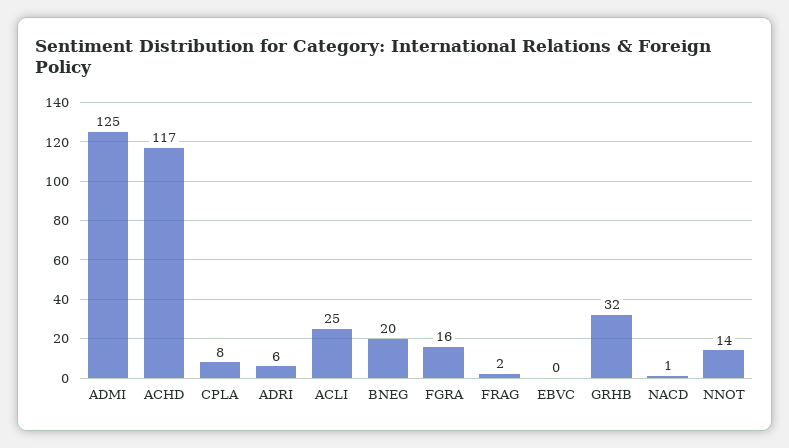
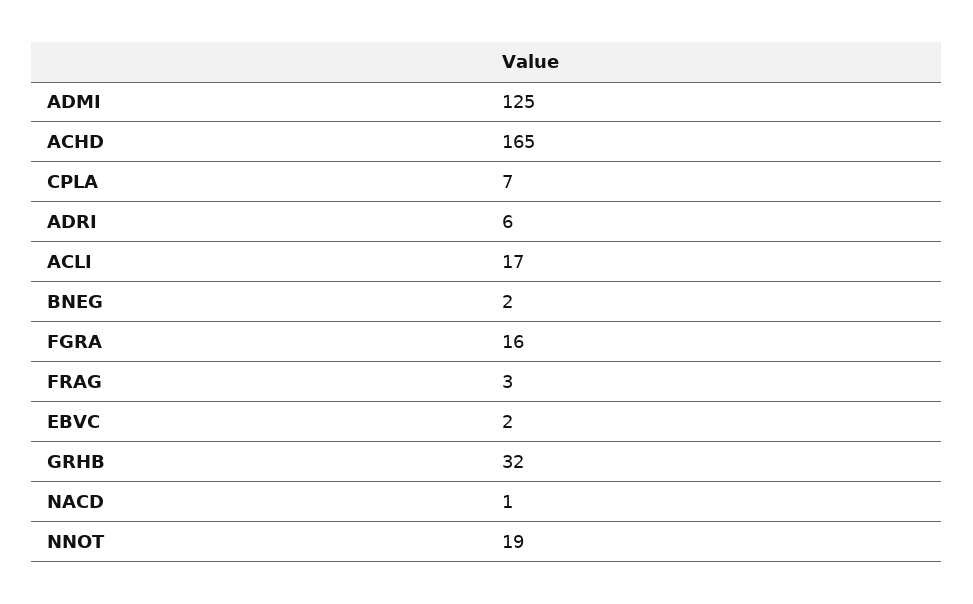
  {
    "ADMI": 125,
-   "ACHD": 117,
+   "ACHD": 165,
-   "CPLA": 8,
+   "CPLA": 7,
    "ADRI": 6,
-   "ACLI": 25,
+   "ACLI": 17,
-   "BNEG": 20,
+   "BNEG": 2,
    "FGRA": 16,
-   "FRAG": 2,
+   "FRAG": 3,
-   "EBVC": 0,
+   "EBVC": 2,
    "GRHB": 32,
    "NACD": 1,
-   "NNOT": 14
+   "NNOT": 19
  }

